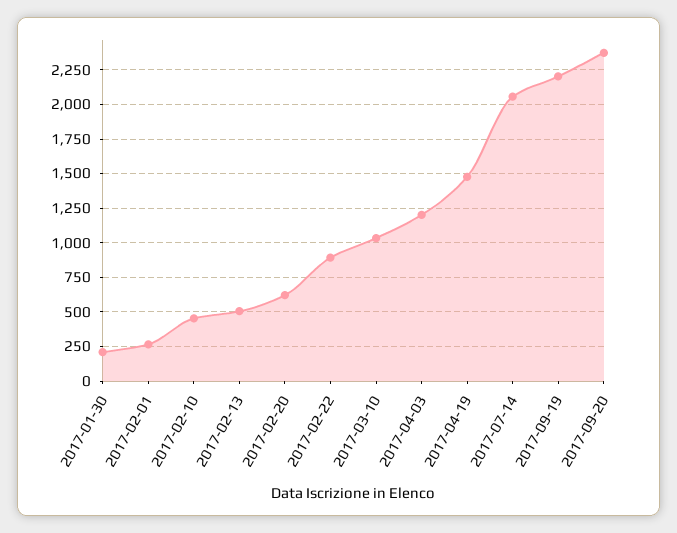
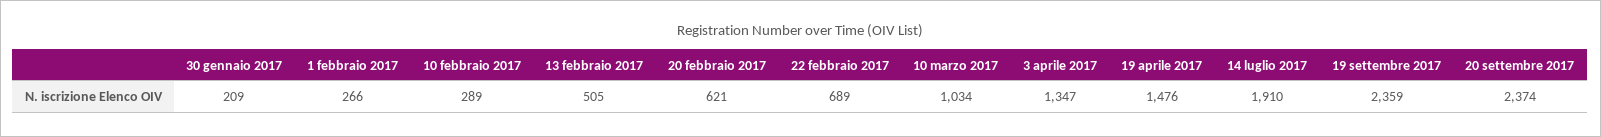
  {
    "2017-01-30": 209,
    "2017-02-01": 266,
-   "2017-02-10": 450,
+   "2017-02-10": 289,
    "2017-02-13": 505,
    "2017-02-20": 621,
-   "2017-02-22": 900,
+   "2017-02-22": 689,
    "2017-03-10": 1034,
-   "2017-04-03": 1200,
+   "2017-04-03": 1347,
    "2017-04-19": 1476,
-   "2017-07-14": 2050,
+   "2017-07-14": 1910,
-   "2017-09-19": 2200,
+   "2017-09-19": 2359,
    "2017-09-20": 2374
  }

